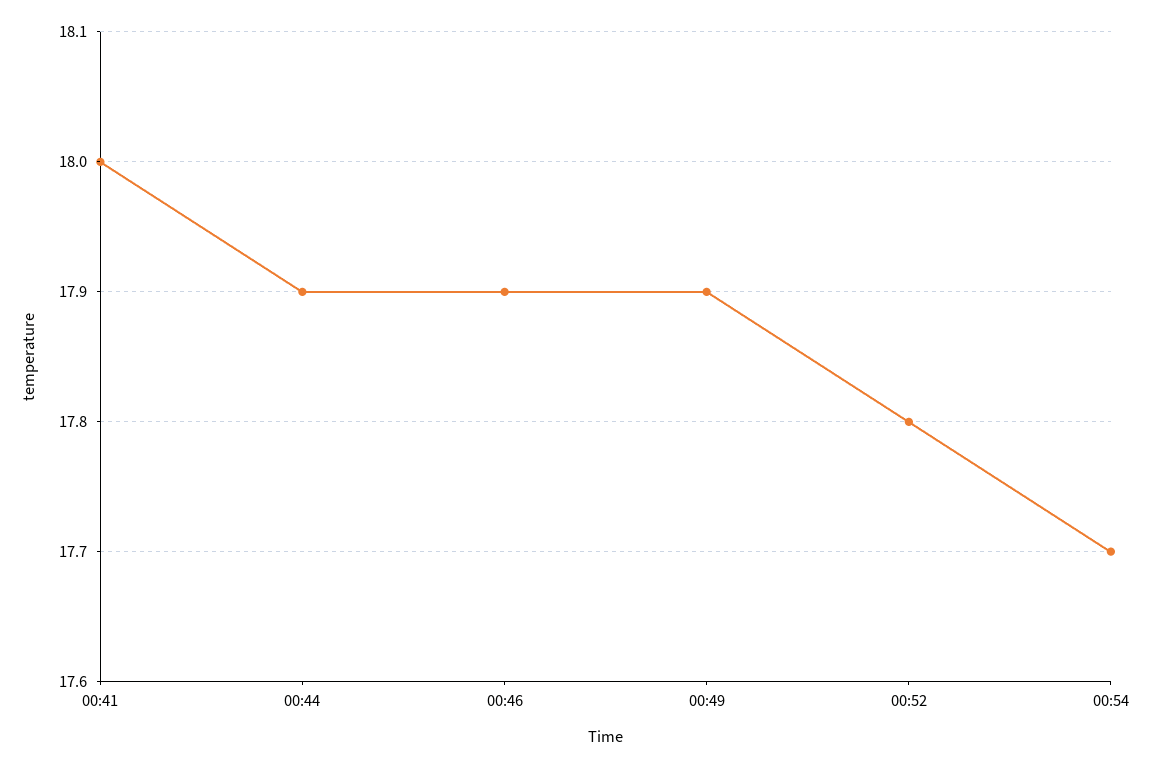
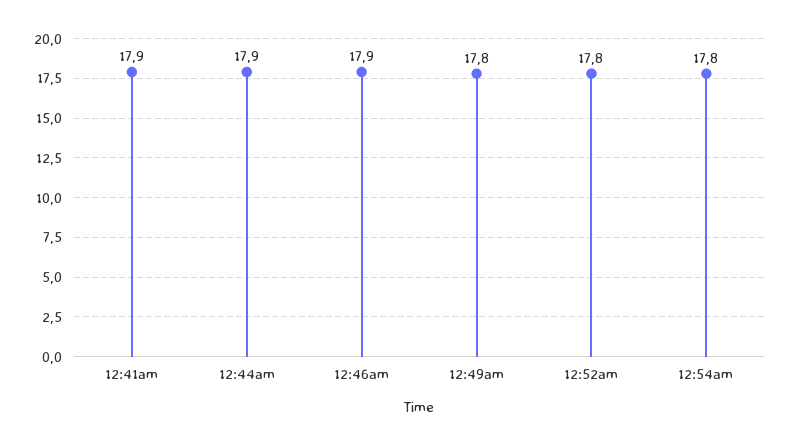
  {
-   "00:41": 18,
+   "00:41": 17.9,
    "00:44": 17.9,
    "00:46": 17.9,
-   "00:49": 17.9,
+   "00:49": 17.8,
    "00:52": 17.8,
-   "00:54": 17.7
+   "00:54": 17.8
  }

